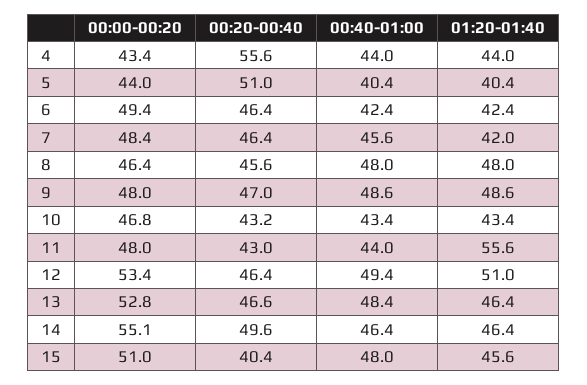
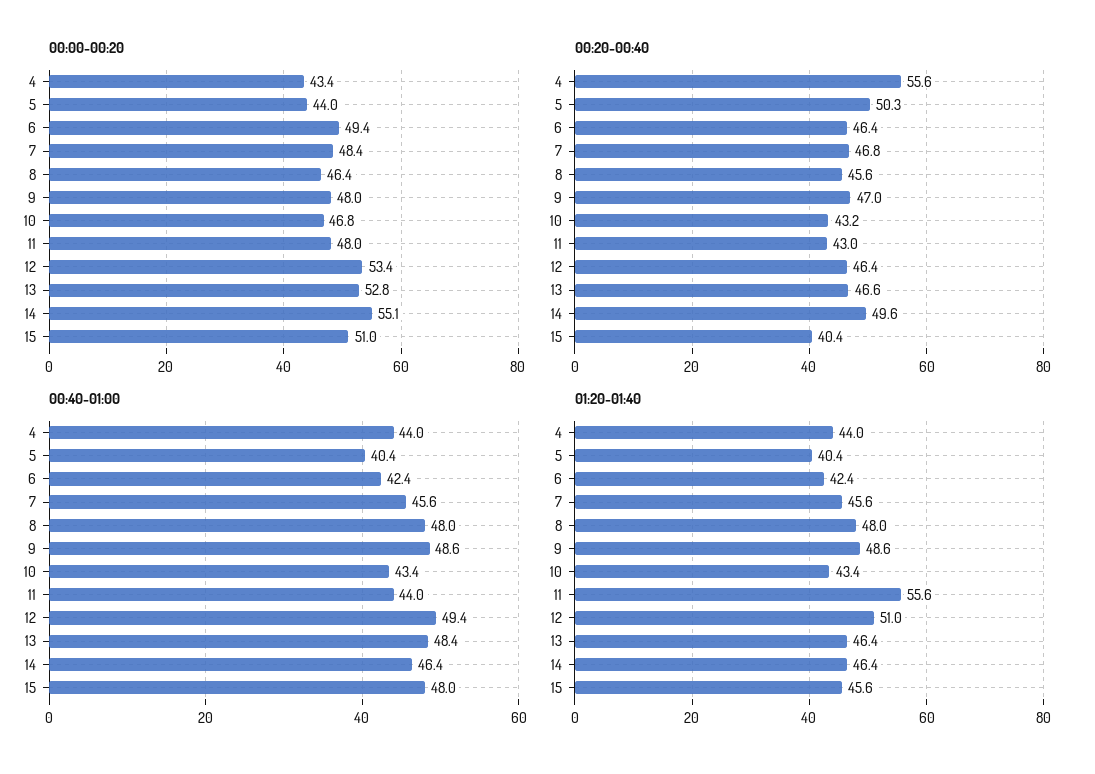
  {
    "00:00-00:20": {
      "4": 43.4,
      "5": 44,
      "6": 49.4,
      "7": 48.4,
      "8": 46.4,
      "9": 48,
      "10": 46.8,
      "11": 48,
      "12": 53.4,
      "13": 52.8,
      "14": 55.1,
      "15": 51
    },
    "00:20-00:40": {
      "4": 55.6,
-     "5": 51,
+     "5": 50.3,
      "6": 46.4,
-     "7": 46.4,
+     "7": 46.8,
      "8": 45.6,
      "9": 47,
      "10": 43.2,
      "11": 43,
      "12": 46.4,
      "13": 46.6,
      "14": 49.6,
      "15": 40.4
    },
    "00:40-01:00": {
      "4": 44,
      "5": 40.4,
      "6": 42.4,
      "7": 45.6,
      "8": 48,
      "9": 48.6,
      "10": 43.4,
      "11": 44,
      "12": 49.4,
      "13": 48.4,
      "14": 46.4,
      "15": 48
    },
    "01:20-01:40": {
      "4": 44,
      "5": 40.4,
      "6": 42.4,
-     "7": 42,
+     "7": 45.6,
      "8": 48,
      "9": 48.6,
      "10": 43.4,
      "11": 55.6,
      "12": 51,
      "13": 46.4,
      "14": 46.4,
      "15": 45.6
    }
  }

